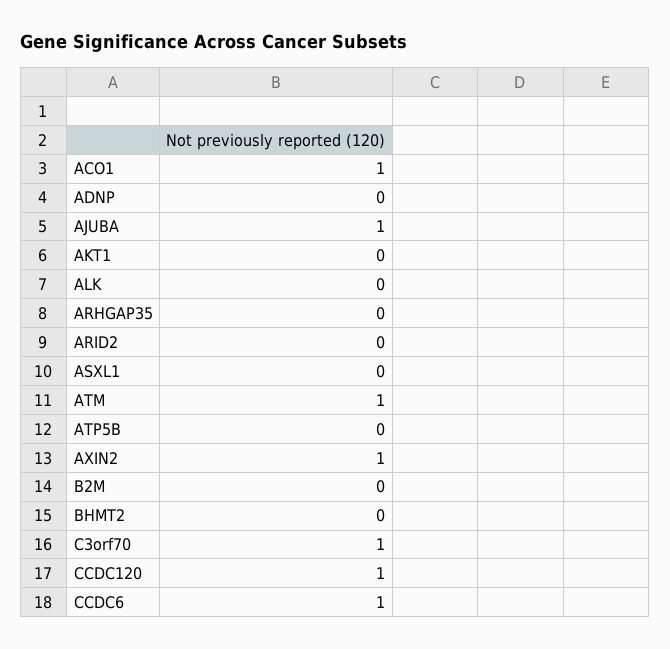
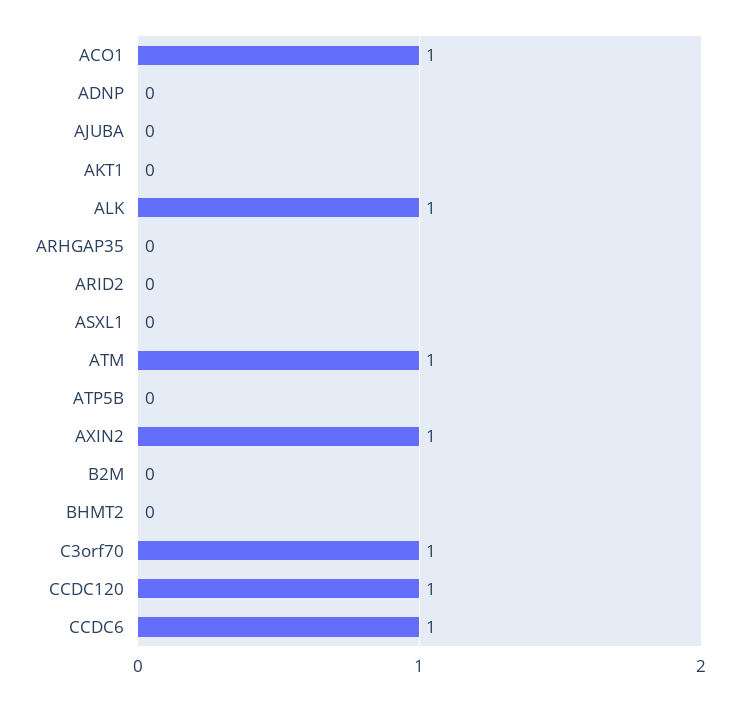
  {
    "ACO1": 1,
    "ADNP": 0,
-   "AJUBA": 1,
+   "AJUBA": 0,
    "AKT1": 0,
-   "ALK": 0,
+   "ALK": 1,
    "ARHGAP35": 0,
    "ARID2": 0,
    "ASXL1": 0,
    "ATM": 1,
    "ATP5B": 0,
    "AXIN2": 1,
    "B2M": 0,
    "BHMT2": 0,
    "C3orf70": 1,
    "CCDC120": 1,
    "CCDC6": 1
  }

